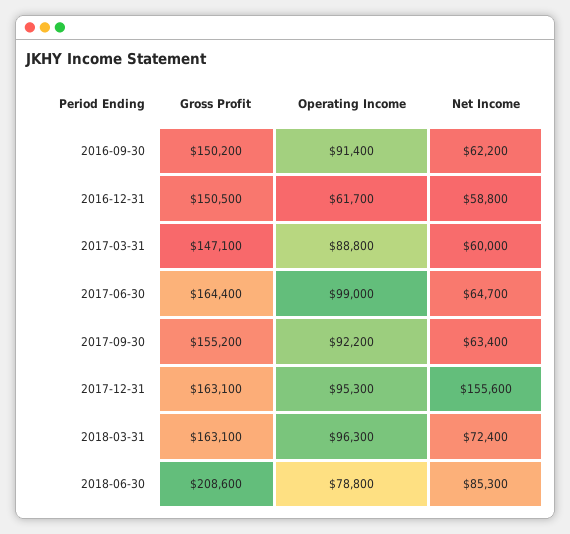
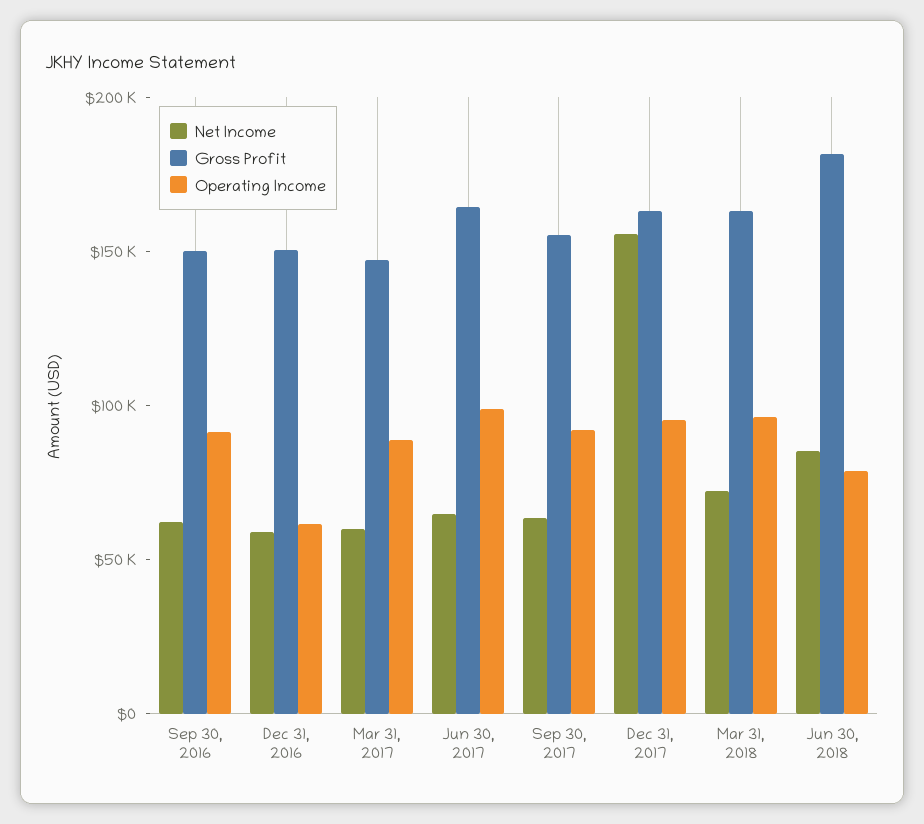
  {
    "Gross Profit": {
      "2016-09-30": 150200,
      "2016-12-31": 150500,
      "2017-03-31": 147100,
      "2017-06-30": 164400,
      "2017-09-30": 155200,
      "2017-12-31": 163100,
      "2018-03-31": 163100,
-     "2018-06-30": 208600
+     "2018-06-30": 180000
    },
    "Operating Income": {
      "2016-09-30": 91400,
      "2016-12-31": 61700,
      "2017-03-31": 88800,
      "2017-06-30": 99000,
      "2017-09-30": 92200,
      "2017-12-31": 95300,
      "2018-03-31": 96300,
      "2018-06-30": 78800
    },
    "Net Income": {
      "2016-09-30": 62200,
      "2016-12-31": 58800,
      "2017-03-31": 60000,
      "2017-06-30": 64700,
      "2017-09-30": 63400,
      "2017-12-31": 155600,
      "2018-03-31": 72400,
      "2018-06-30": 85300
    }
  }

